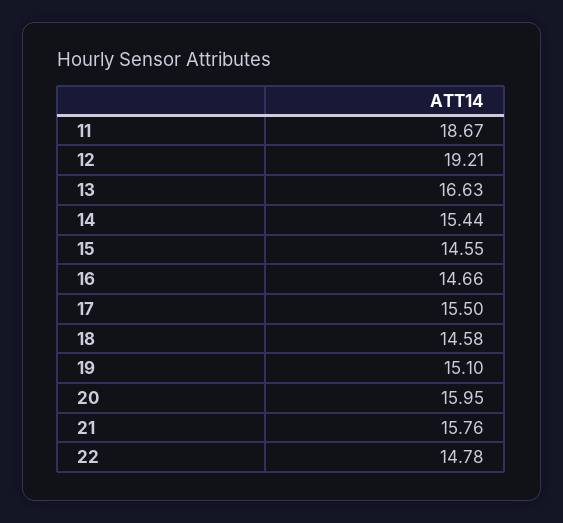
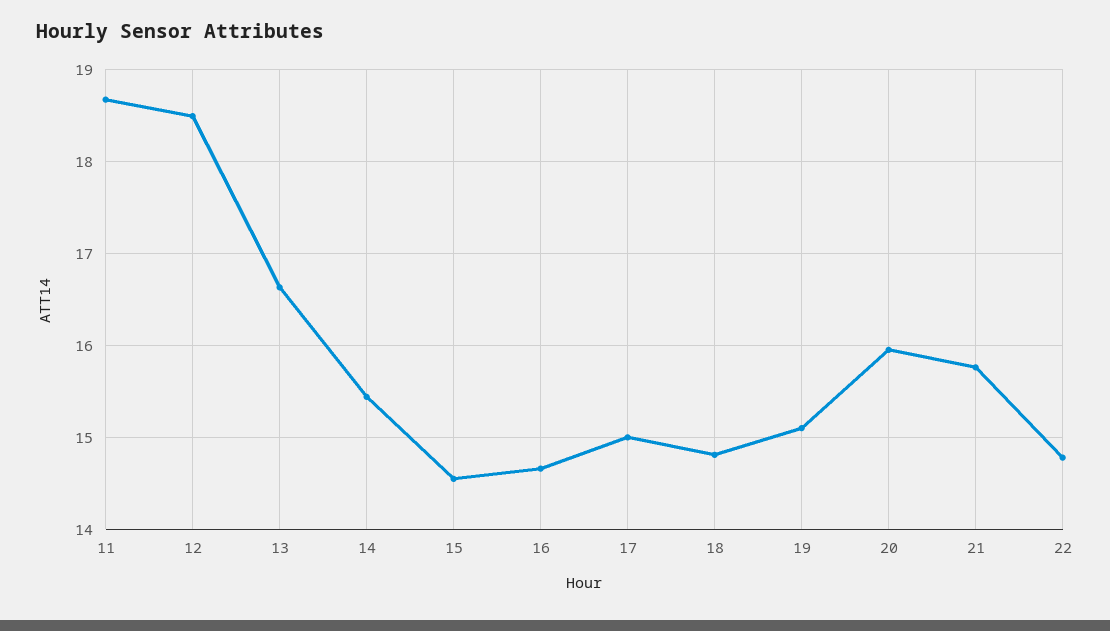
  {
    "11": 18.67,
-   "12": 19.21,
+   "12": 18.5,
    "13": 16.63,
    "14": 15.44,
    "15": 14.55,
    "16": 14.66,
-   "17": 15.5,
+   "17": 15,
-   "18": 14.58,
+   "18": 14.8,
    "19": 15.1,
    "20": 15.95,
    "21": 15.76,
    "22": 14.78
  }

